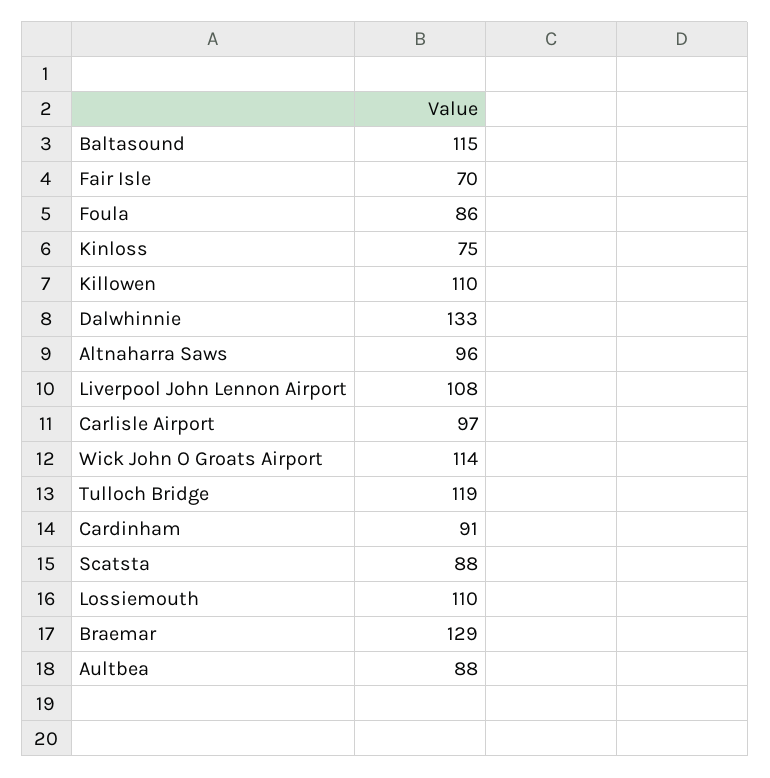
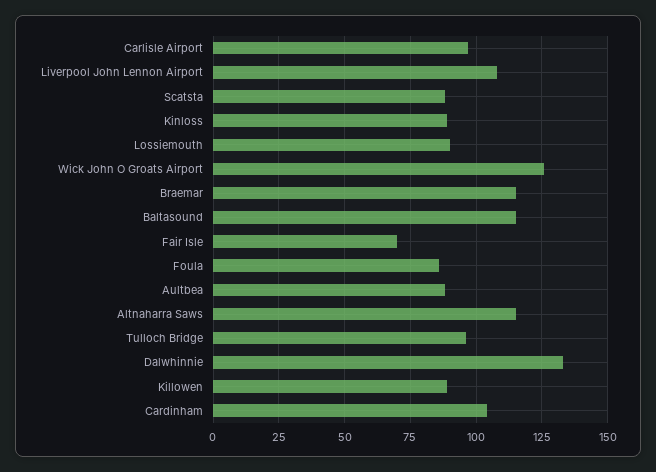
  {
    "Baltasound": 115,
    "Fair Isle": 70,
    "Foula": 86,
-   "Kinloss": 75,
+   "Kinloss": 90,
-   "Killowen": 110,
+   "Killowen": 90,
    "Dalwhinnie": 133,
-   "Altnaharra Saws": 96,
+   "Altnaharra Saws": 115,
    "Liverpool John Lennon Airport": 108,
    "Carlisle Airport": 97,
-   "Wick John O Groats Airport": 114,
+   "Wick John O Groats Airport": 125,
-   "Tulloch Bridge": 119,
+   "Tulloch Bridge": 95,
-   "Cardinham": 91,
+   "Cardinham": 105,
    "Scatsta": 88,
-   "Lossiemouth": 110,
+   "Lossiemouth": 90,
-   "Braemar": 129,
+   "Braemar": 115,
    "Aultbea": 88
  }

